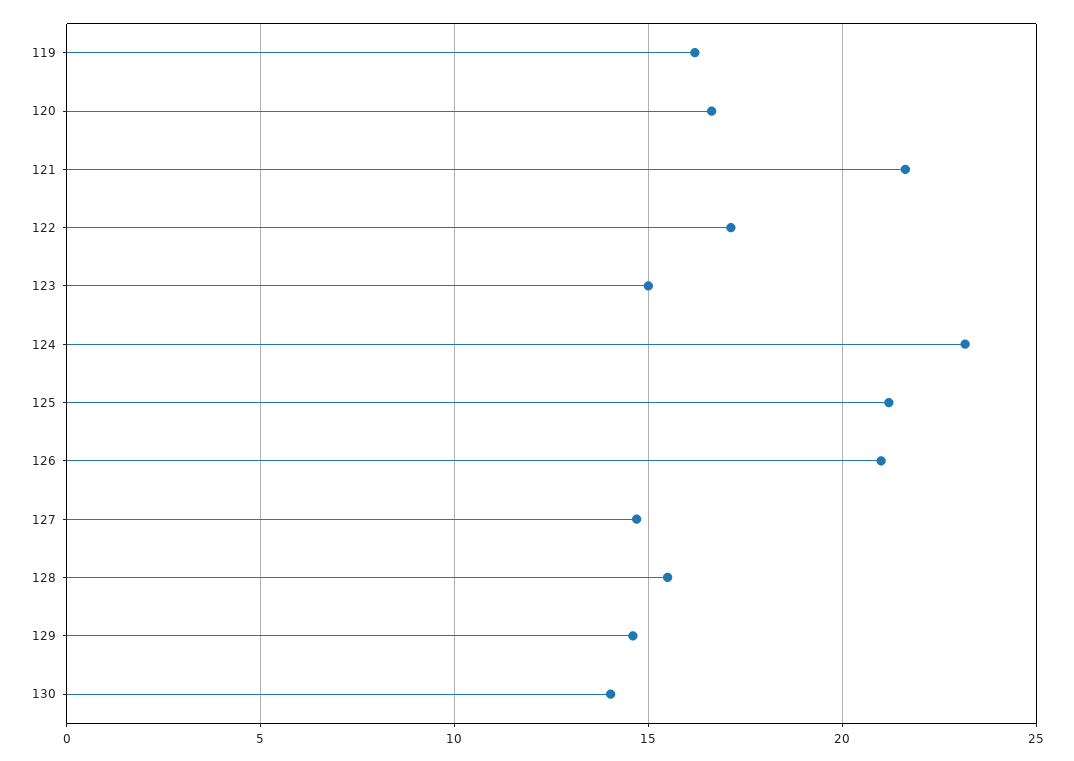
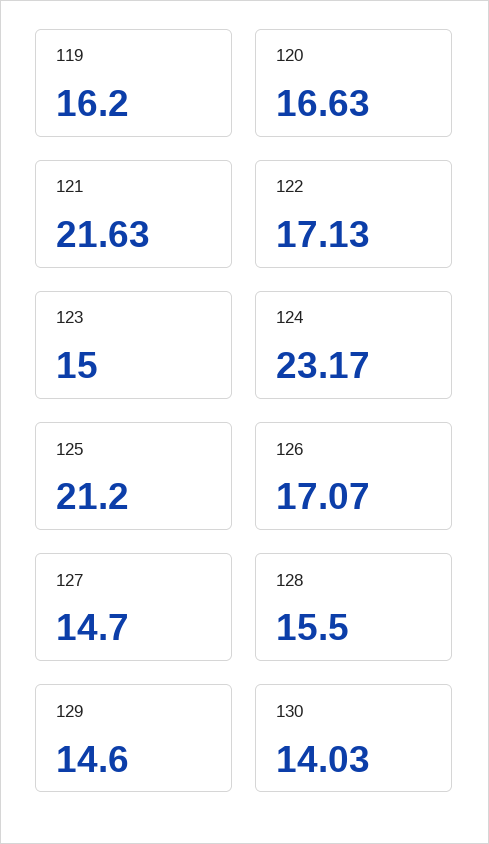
  {
    "119": 16.2,
    "120": 16.63,
    "121": 21.63,
    "122": 17.13,
    "123": 15,
    "124": 23.17,
    "125": 21.2,
-   "126": 21,
+   "126": 17.07,
    "127": 14.7,
    "128": 15.5,
    "129": 14.6,
    "130": 14.03
  }

